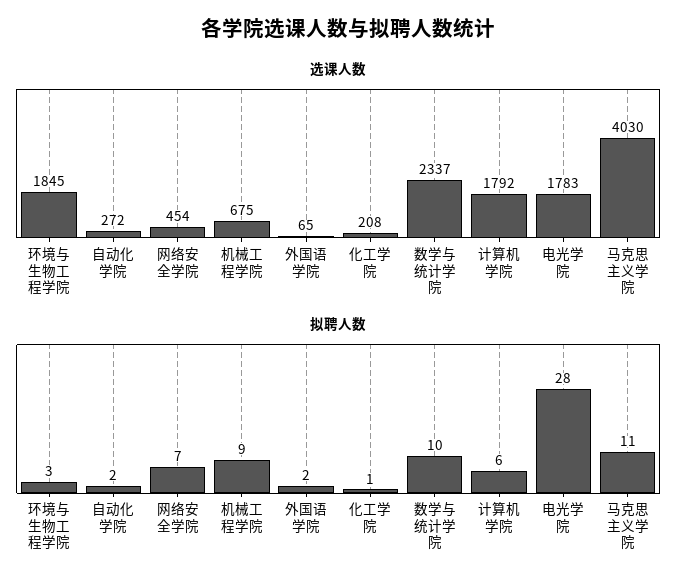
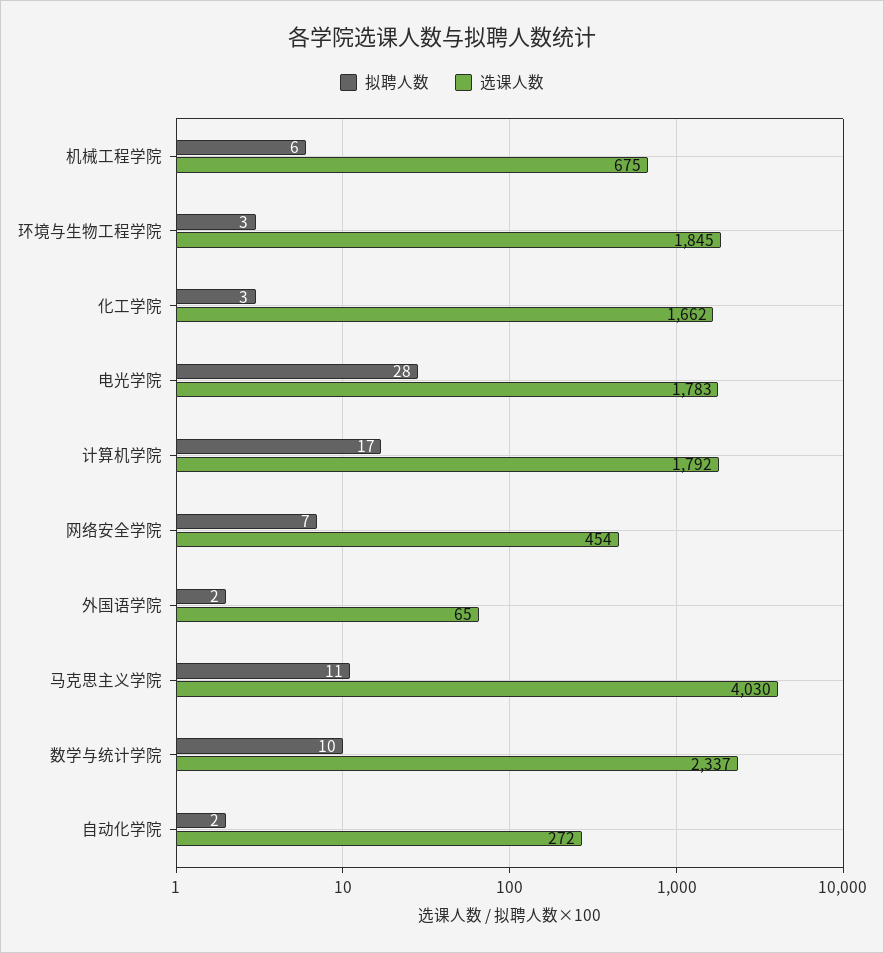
  {
    "选课人数": {
      "环境与生物工程学院": 1845,
      "自动化学院": 272,
      "网络安全学院": 454,
      "机械工程学院": 675,
      "外国语学院": 65,
-     "化工学院": 208,
+     "化工学院": 1662,
      "数学与统计学院": 2337,
      "计算机学院": 1792,
      "电光学院": 1783,
      "马克思主义学院": 4030
    },
    "拟聘人数": {
      "环境与生物工程学院": 3,
      "自动化学院": 2,
      "网络安全学院": 7,
-     "机械工程学院": 9,
+     "机械工程学院": 6,
      "外国语学院": 2,
-     "化工学院": 1,
+     "化工学院": 3,
      "数学与统计学院": 10,
-     "计算机学院": 6,
+     "计算机学院": 17,
      "电光学院": 28,
      "马克思主义学院": 11
    }
  }

